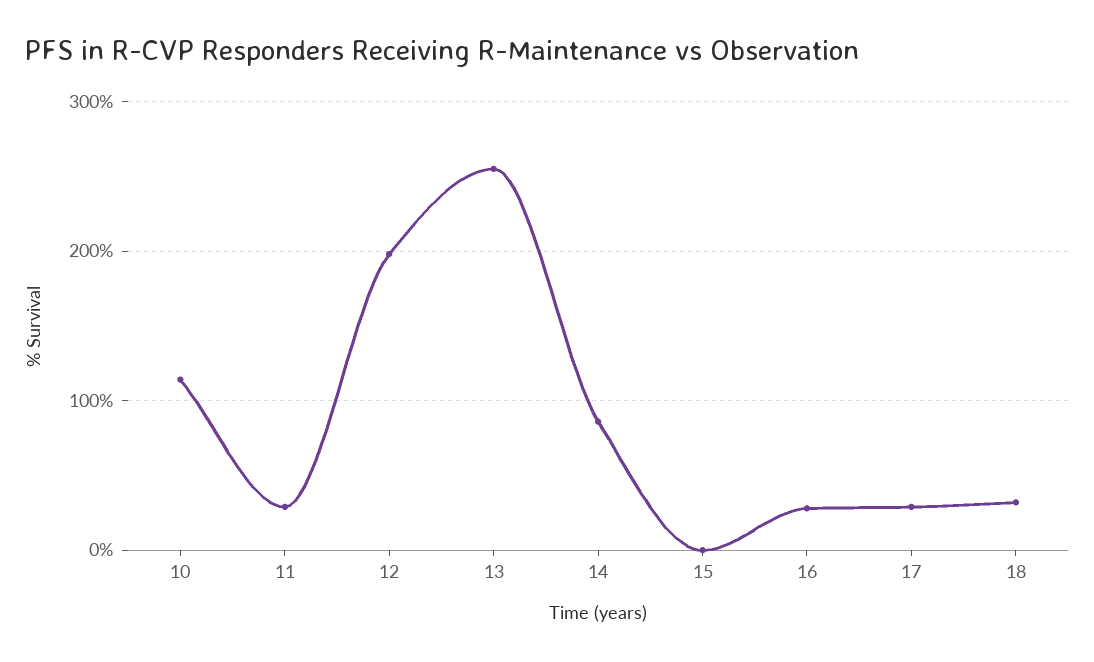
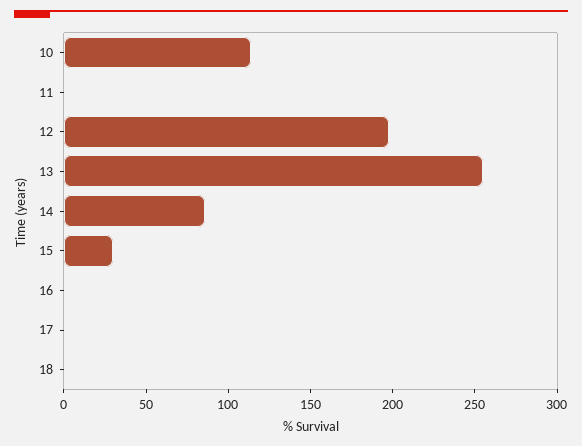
  {
    "10": 110,
-   "11": 30,
+   "11": 0,
    "12": 200,
    "13": 260,
    "14": 90,
-   "15": 0,
+   "15": 30,
-   "16": 30,
+   "16": 0,
-   "17": 30,
+   "17": 0,
-   "18": 30
+   "18": 0
  }

